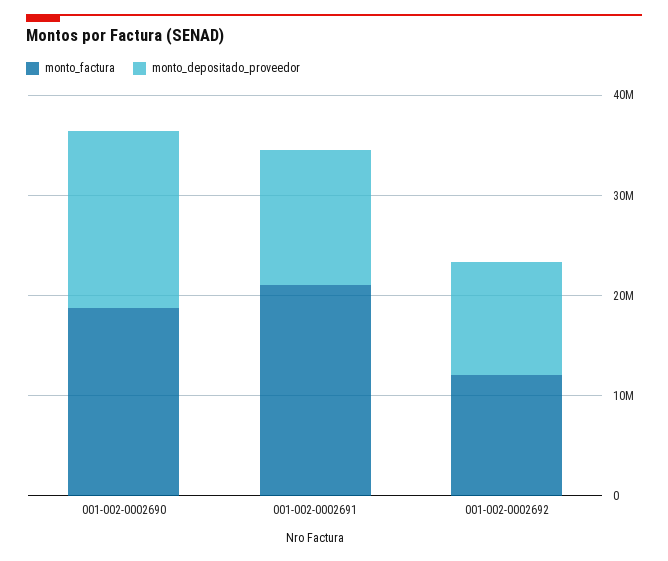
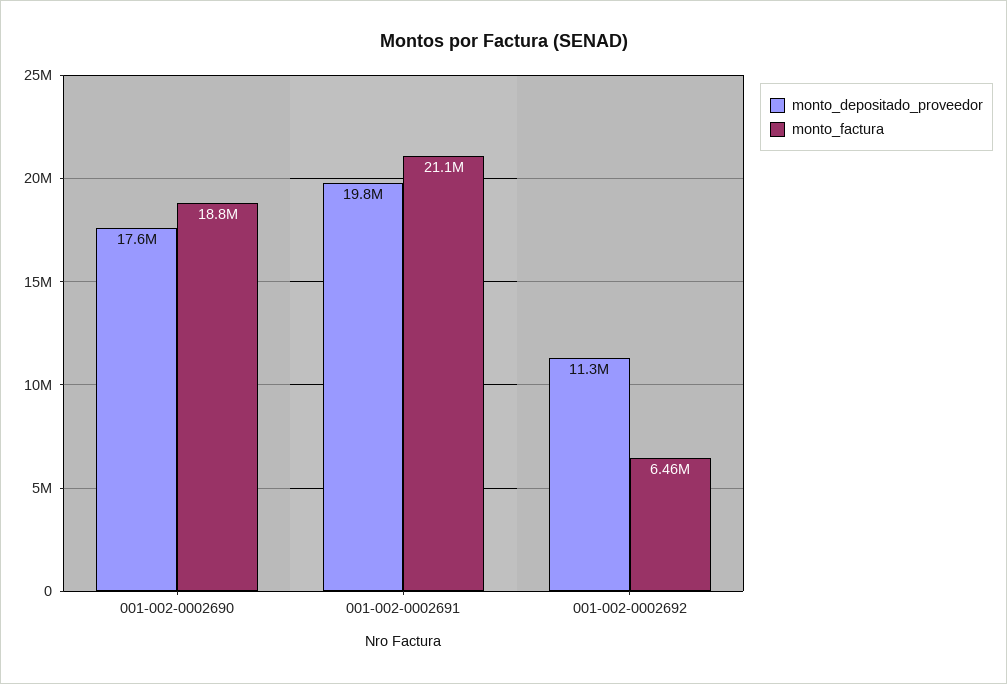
  {
    "monto_factura": {
      "001-002-0002690": 18800000,
      "001-002-0002691": 21100000,
-     "001-002-0002692": 12000000
+     "001-002-0002692": 6460000
    },
    "monto_depositado_proveedor": {
      "001-002-0002690": 17600000,
-     "001-002-0002691": 14000000,
+     "001-002-0002691": 19800000,
      "001-002-0002692": 11300000
    }
  }

